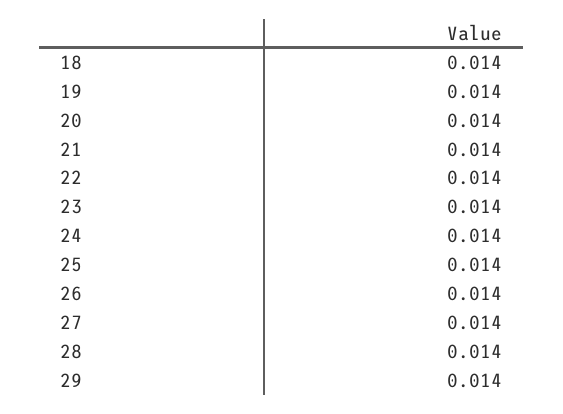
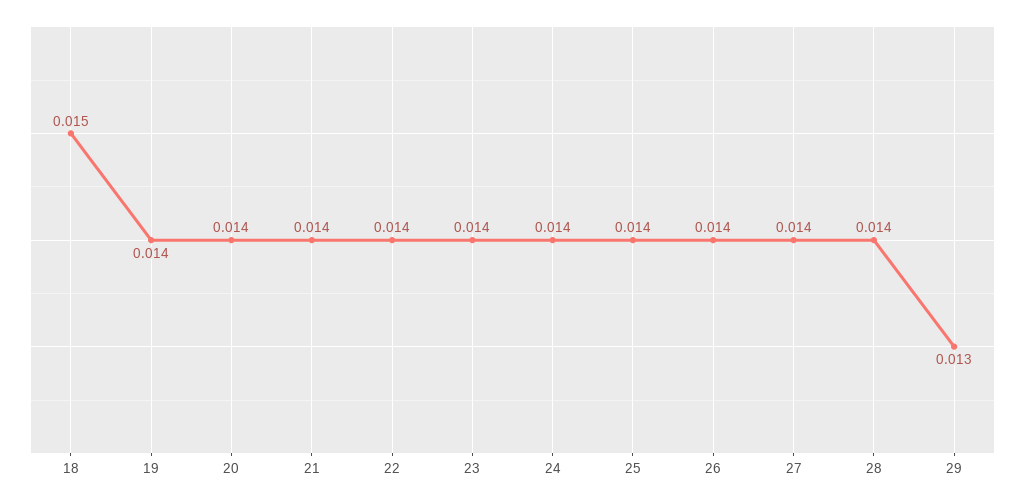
  {
-   "18": 0.014,
+   "18": 0.015,
    "19": 0.014,
    "20": 0.014,
    "21": 0.014,
    "22": 0.014,
    "23": 0.014,
    "24": 0.014,
    "25": 0.014,
    "26": 0.014,
    "27": 0.014,
    "28": 0.014,
-   "29": 0.014
+   "29": 0.013
  }

